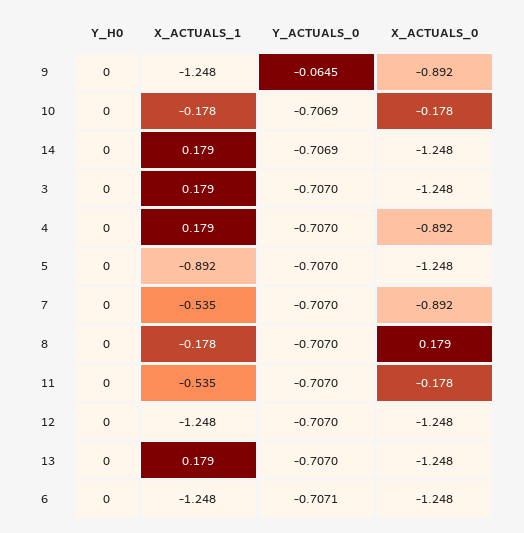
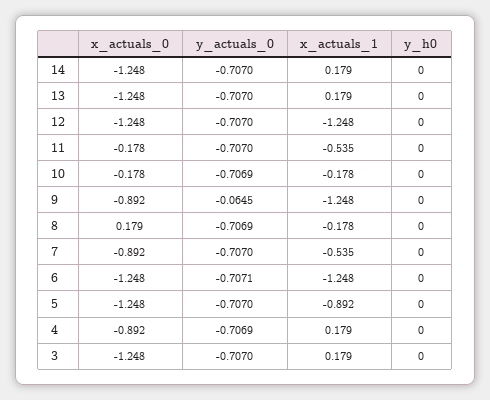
  {
    "Y_H0": {
      "9": 0,
      "10": 0,
      "14": 0,
      "3": 0,
      "4": 0,
      "5": 0,
      "7": 0,
      "8": 0,
      "11": 0,
      "12": 0,
      "13": 0,
      "6": 0
    },
    "X_ACTUALS_1": {
      "9": -1.248,
      "10": -0.178,
      "14": 0.179,
      "3": 0.179,
      "4": 0.179,
      "5": -0.892,
      "7": -0.535,
      "8": -0.178,
      "11": -0.535,
      "12": -1.248,
      "13": 0.179,
      "6": -1.248
    },
    "Y_ACTUALS_0": {
      "9": -0.0645,
      "10": -0.7069,
-     "14": -0.7069,
+     "14": -0.707,
      "3": -0.707,
-     "4": -0.707,
+     "4": -0.7069,
      "5": -0.707,
      "7": -0.707,
-     "8": -0.707,
+     "8": -0.7069,
      "11": -0.707,
      "12": -0.707,
      "13": -0.707,
      "6": -0.7071
    },
    "X_ACTUALS_0": {
      "9": -0.892,
      "10": -0.178,
      "14": -1.248,
      "3": -1.248,
      "4": -0.892,
      "5": -1.248,
      "7": -0.892,
      "8": 0.179,
      "11": -0.178,
      "12": -1.248,
      "13": -1.248,
      "6": -1.248
    }
  }

